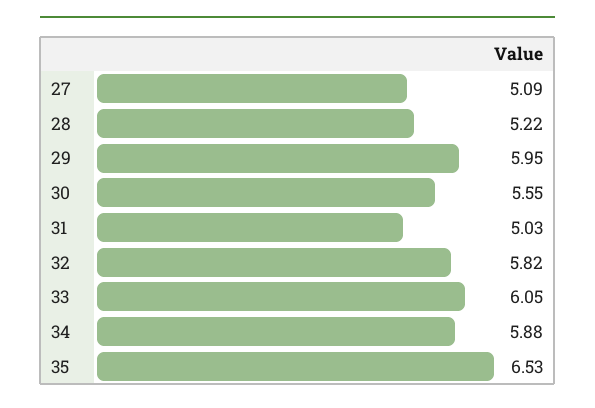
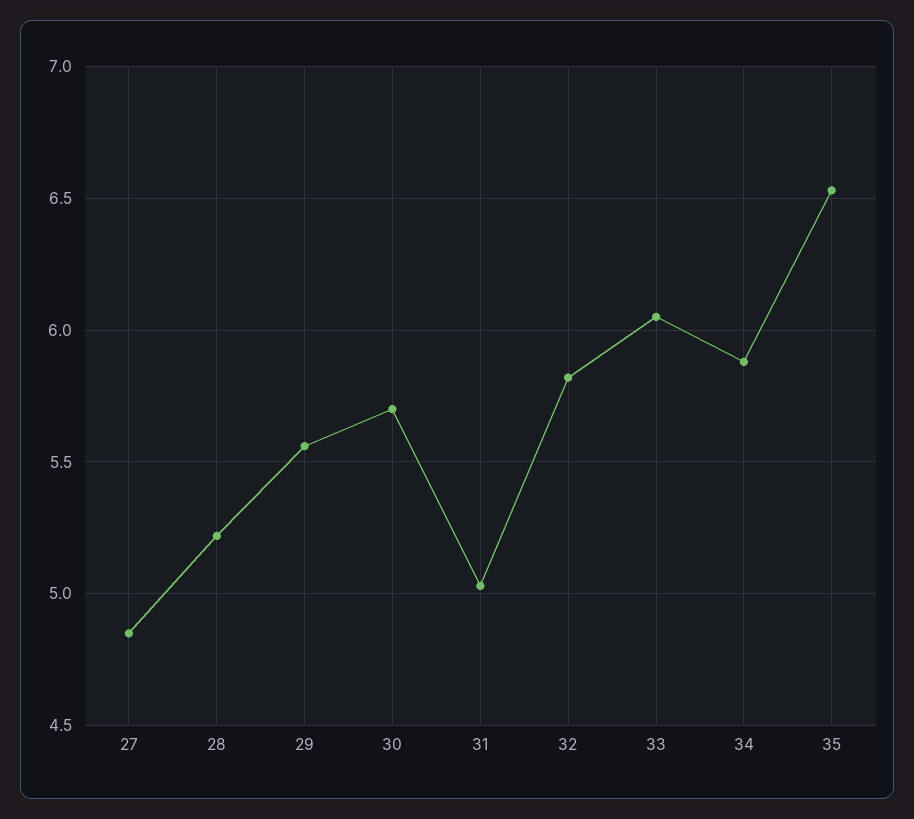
  {
-   "27": 5.09,
+   "27": 4.85,
    "28": 5.22,
-   "29": 5.95,
+   "29": 5.55,
-   "30": 5.55,
+   "30": 5.7,
    "31": 5.03,
    "32": 5.82,
    "33": 6.05,
    "34": 5.88,
    "35": 6.53
  }

